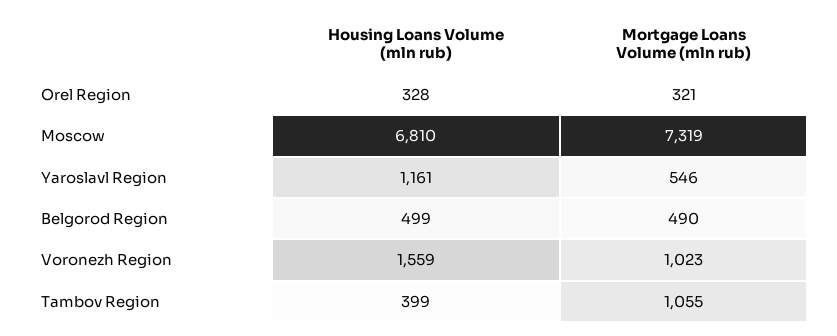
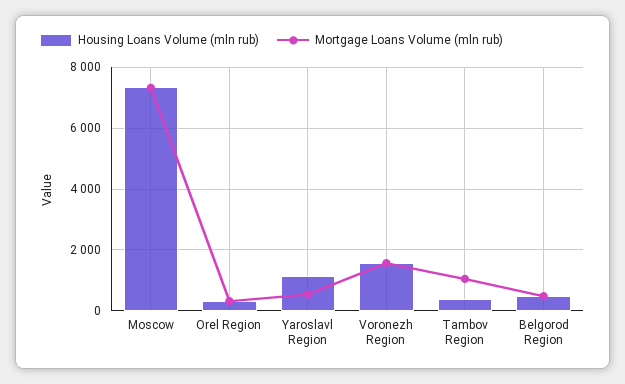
  {
    "Housing Loans Volume (mln rub)": {
      "Orel Region": 328,
-     "Moscow": 6810,
+     "Moscow": 7400,
      "Yaroslavl Region": 1161,
      "Belgorod Region": 499,
      "Voronezh Region": 1559,
      "Tambov Region": 399
    },
    "Mortgage Loans Volume (mln rub)": {
      "Orel Region": 321,
      "Moscow": 7319,
      "Yaroslavl Region": 546,
      "Belgorod Region": 490,
-     "Voronezh Region": 1023,
+     "Voronezh Region": 1600,
      "Tambov Region": 1055
    }
  }

